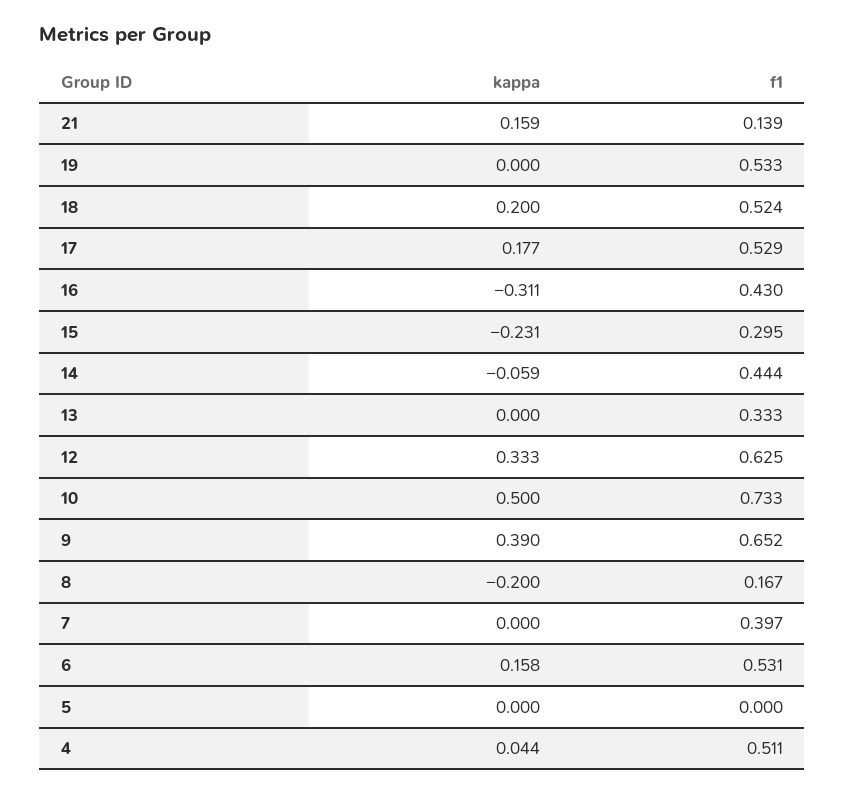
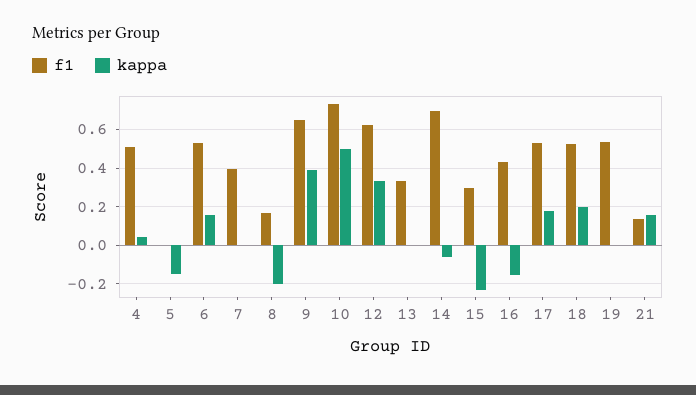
  {
    "kappa": {
      "21": 0.159,
      "19": 0,
      "18": 0.2,
      "17": 0.177,
-     "16": -0.311,
+     "16": -0.15,
      "15": -0.231,
      "14": -0.059,
      "13": 0,
      "12": 0.333,
      "10": 0.5,
      "9": 0.39,
      "8": -0.2,
      "7": 0,
      "6": 0.158,
-     "5": 0,
+     "5": -0.15,
      "4": 0.044
    },
    "f1": {
      "21": 0.139,
      "19": 0.533,
      "18": 0.524,
      "17": 0.529,
      "16": 0.43,
      "15": 0.295,
-     "14": 0.444,
+     "14": 0.7,
      "13": 0.333,
      "12": 0.625,
      "10": 0.733,
      "9": 0.652,
      "8": 0.167,
      "7": 0.397,
      "6": 0.531,
      "5": 0,
      "4": 0.511
    }
  }

